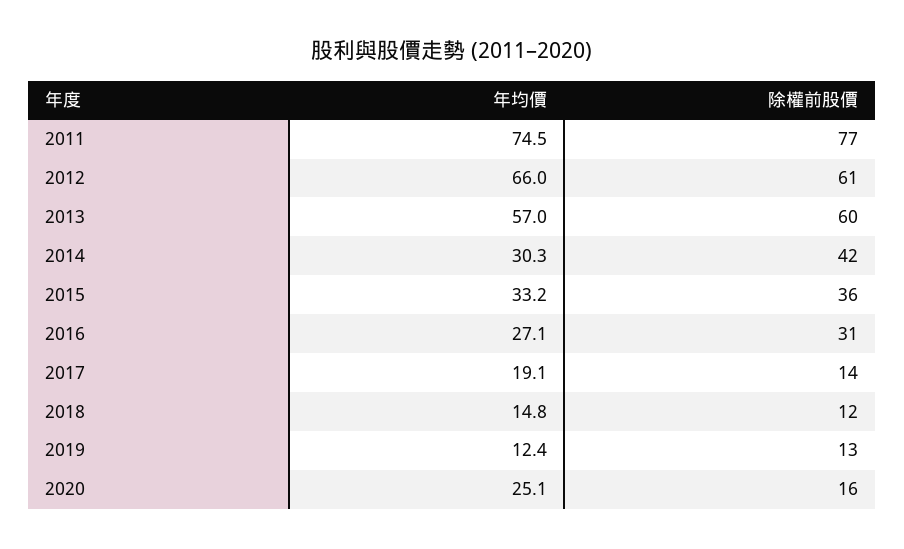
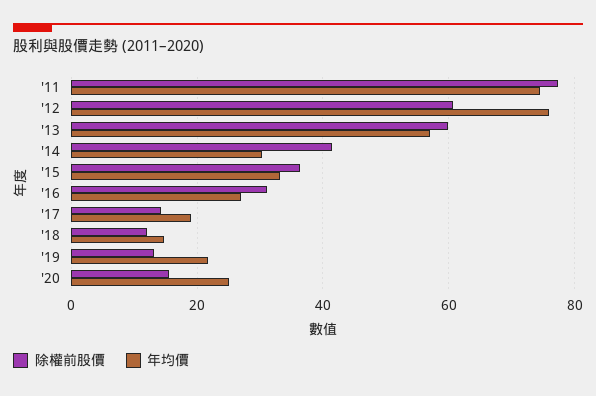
  {
    "年均價": {
      "2011": 74.5,
-     "2012": 66,
+     "2012": 76,
      "2013": 57,
      "2014": 30.3,
      "2015": 33.2,
      "2016": 27.1,
      "2017": 19.1,
      "2018": 14.8,
-     "2019": 12.4,
+     "2019": 22,
      "2020": 25.1
    },
    "除權前股價": {
      "2011": 77,
      "2012": 61,
      "2013": 60,
      "2014": 42,
      "2015": 36,
      "2016": 31,
      "2017": 14,
      "2018": 12,
      "2019": 13,
      "2020": 16
    }
  }

